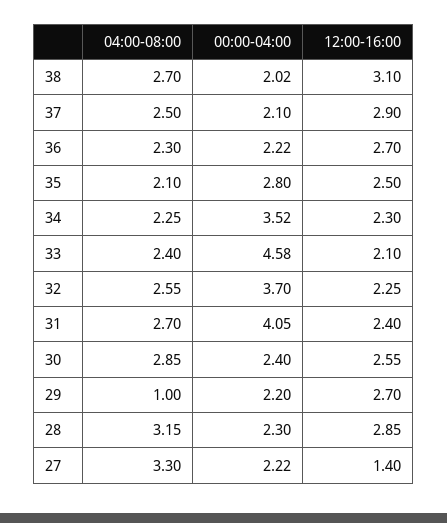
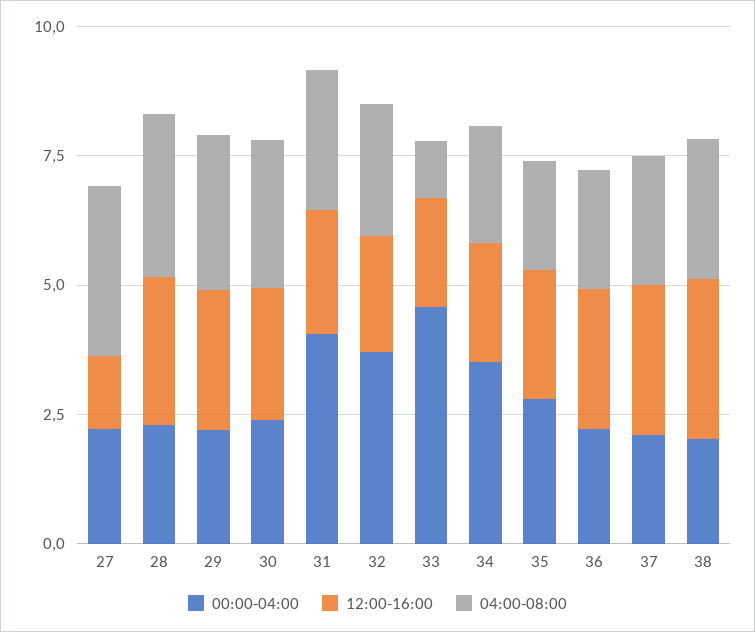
  {
    "04:00-08:00": {
      "38": 2.7,
      "37": 2.5,
      "36": 2.3,
      "35": 2.1,
      "34": 2.25,
-     "33": 2.4,
+     "33": 1,
      "32": 2.55,
      "31": 2.7,
      "30": 2.85,
-     "29": 1,
+     "29": 3,
      "28": 3.15,
      "27": 3.3
    },
    "00:00-04:00": {
      "38": 2.02,
      "37": 2.1,
      "36": 2.22,
      "35": 2.8,
      "34": 3.52,
      "33": 4.58,
      "32": 3.7,
      "31": 4.05,
      "30": 2.4,
      "29": 2.2,
      "28": 2.3,
      "27": 2.22
    },
    "12:00-16:00": {
      "38": 3.1,
      "37": 2.9,
      "36": 2.7,
      "35": 2.5,
      "34": 2.3,
      "33": 2.1,
      "32": 2.25,
      "31": 2.4,
      "30": 2.55,
      "29": 2.7,
      "28": 2.85,
      "27": 1.4
    }
  }

